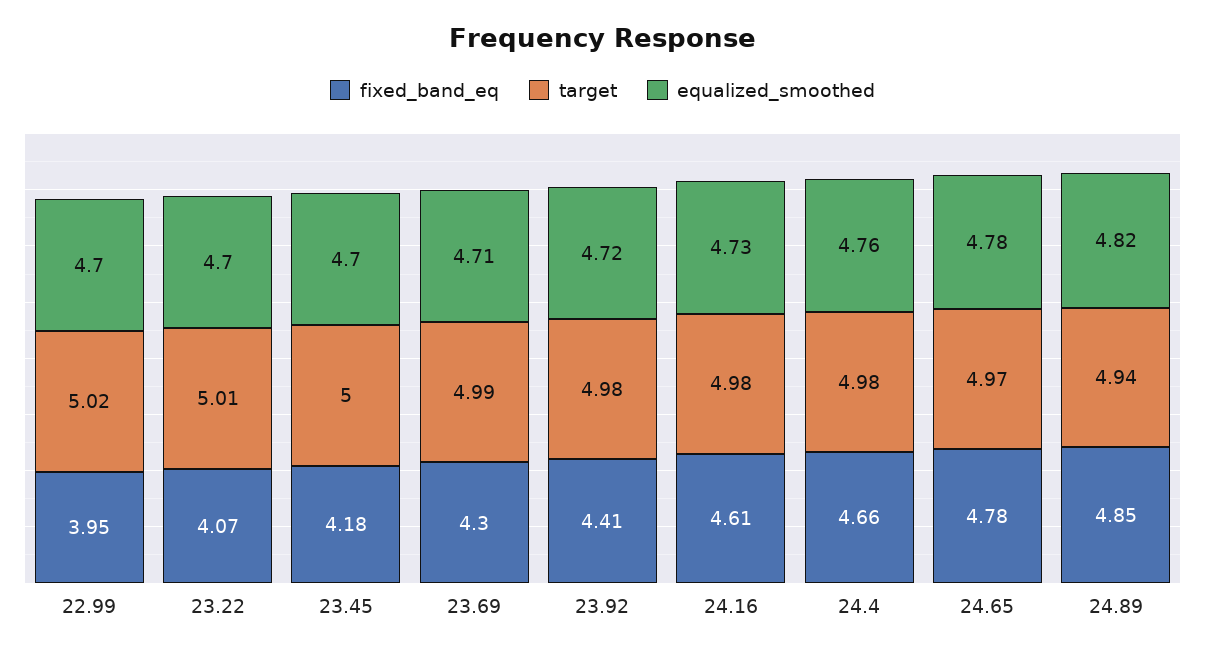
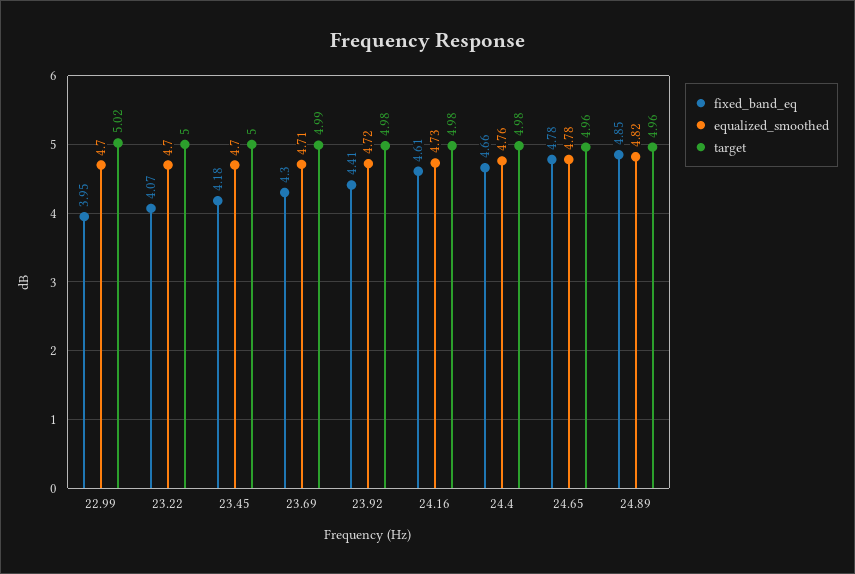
  {
    "fixed_band_eq": {
      "22.99": 3.95,
      "23.22": 4.07,
      "23.45": 4.18,
      "23.69": 4.3,
      "23.92": 4.41,
      "24.16": 4.61,
      "24.4": 4.66,
      "24.65": 4.78,
      "24.89": 4.85
    },
    "target": {
      "22.99": 5.02,
-     "23.22": 5.01,
+     "23.22": 5,
      "23.45": 5,
      "23.69": 4.99,
      "23.92": 4.98,
      "24.16": 4.98,
      "24.4": 4.98,
-     "24.65": 4.97,
+     "24.65": 4.96,
-     "24.89": 4.94
+     "24.89": 4.96
    },
    "equalized_smoothed": {
      "22.99": 4.7,
      "23.22": 4.7,
      "23.45": 4.7,
      "23.69": 4.71,
      "23.92": 4.72,
      "24.16": 4.73,
      "24.4": 4.76,
      "24.65": 4.78,
      "24.89": 4.82
    }
  }

